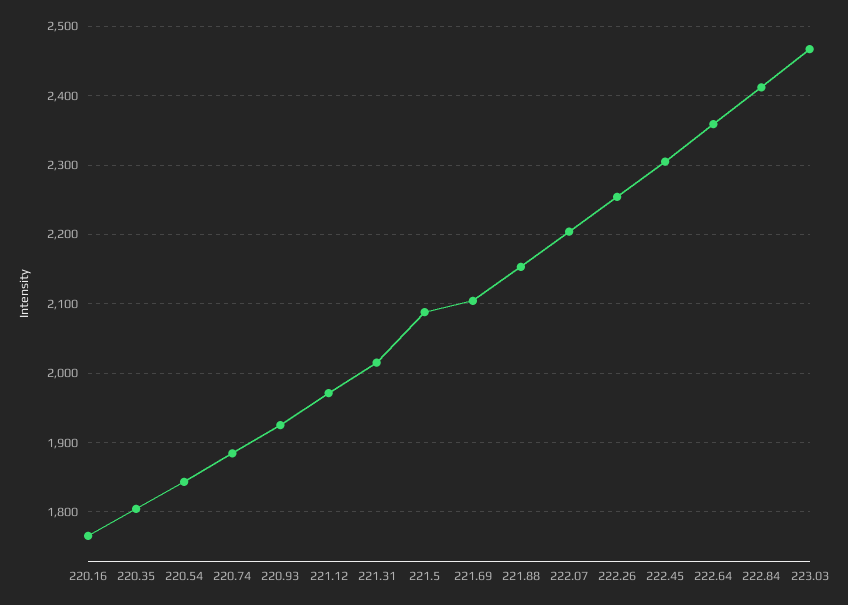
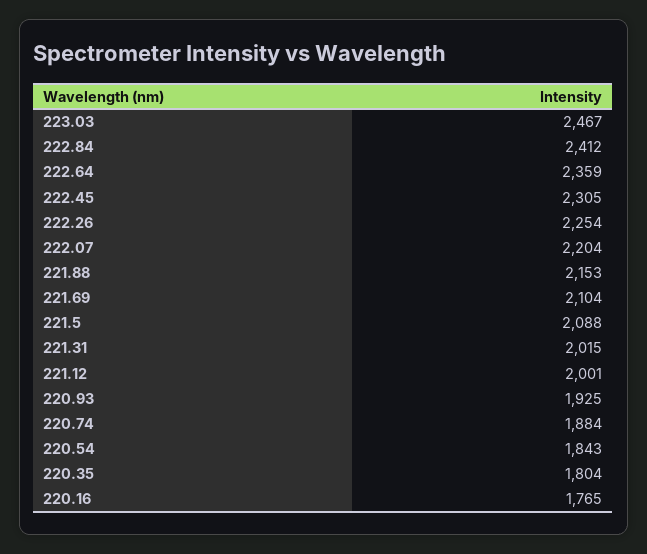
  {
    "220.16": 1765,
    "220.35": 1804,
    "220.54": 1843,
    "220.74": 1884,
    "220.93": 1925,
-   "221.12": 1970,
+   "221.12": 2001,
    "221.31": 2015,
    "221.5": 2088,
    "221.69": 2104,
    "221.88": 2153,
    "222.07": 2204,
    "222.26": 2254,
    "222.45": 2305,
    "222.64": 2359,
    "222.84": 2412,
    "223.03": 2467
  }

